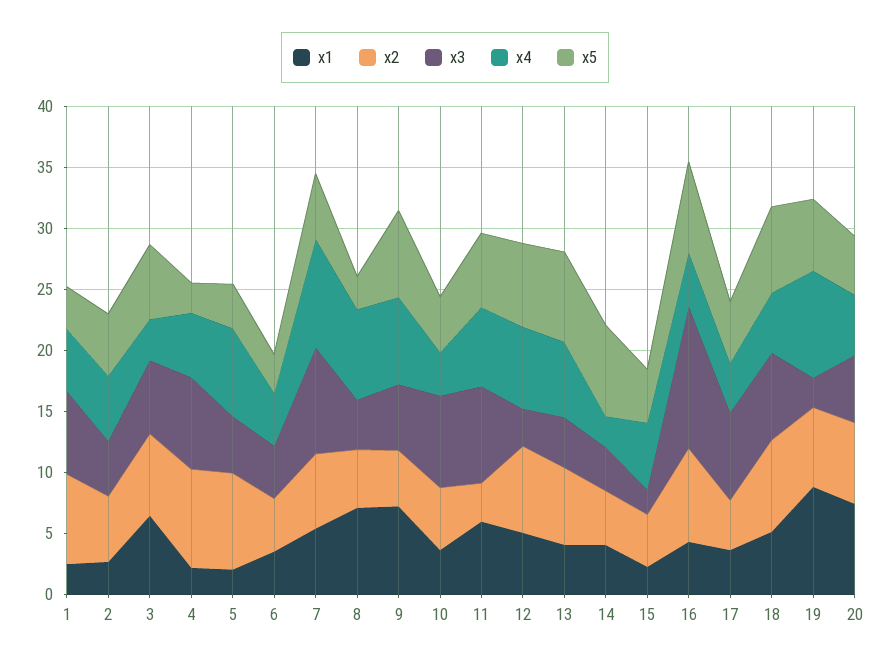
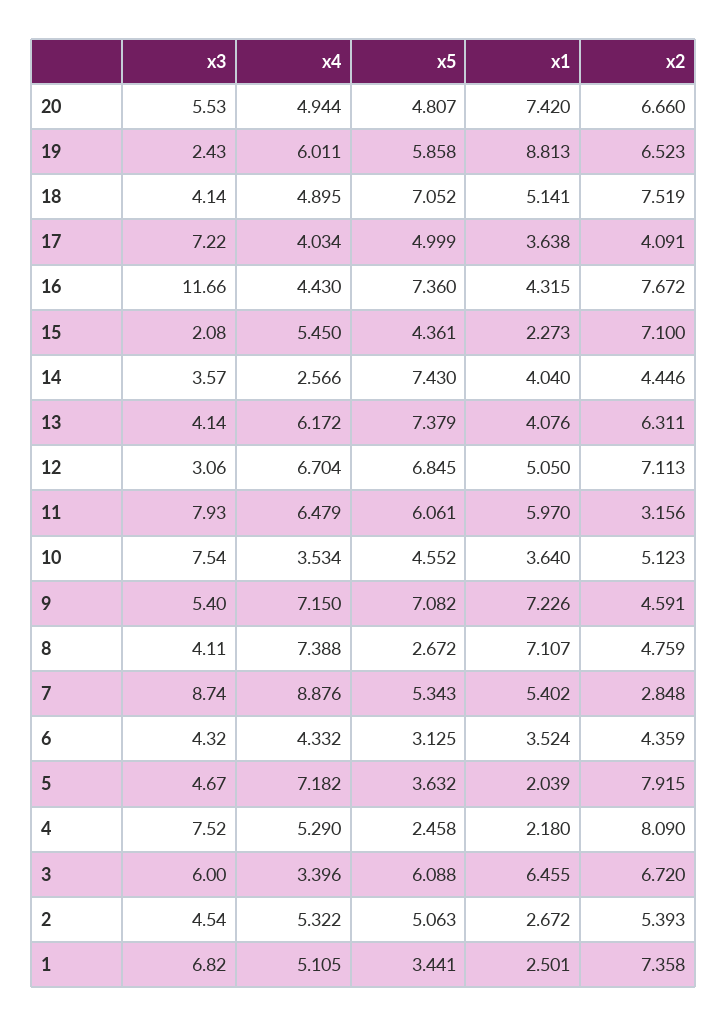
  {
    "x1": {
      "1": 2.501,
      "2": 2.672,
      "3": 6.455,
      "4": 2.18,
      "5": 2.039,
      "6": 3.524,
      "7": 5.402,
      "8": 7.107,
      "9": 7.226,
      "10": 3.64,
      "11": 5.97,
      "12": 5.05,
      "13": 4.076,
      "14": 4.04,
      "15": 2.273,
      "16": 4.315,
      "17": 3.638,
      "18": 5.141,
      "19": 8.813,
      "20": 7.42
    },
    "x2": {
      "1": 7.358,
      "2": 5.393,
      "3": 6.72,
      "4": 8.09,
      "5": 7.915,
      "6": 4.359,
-     "7": 6,
+     "7": 2.848,
      "8": 4.759,
      "9": 4.591,
      "10": 5.123,
      "11": 3.156,
      "12": 7.113,
      "13": 6.311,
      "14": 4.446,
-     "15": 4,
+     "15": 7.1,
      "16": 7.672,
      "17": 4.091,
      "18": 7.519,
      "19": 6.523,
      "20": 6.66
    },
    "x3": {
      "1": 6.82,
      "2": 4.54,
      "3": 6,
      "4": 7.52,
      "5": 4.67,
      "6": 4.32,
      "7": 8.74,
      "8": 4.11,
      "9": 5.4,
      "10": 7.54,
      "11": 7.93,
      "12": 3.06,
      "13": 4.14,
      "14": 3.57,
      "15": 2.08,
      "16": 11.66,
      "17": 7.22,
-     "18": 7,
+     "18": 4.14,
      "19": 2.43,
      "20": 5.53
    },
    "x4": {
      "1": 5.105,
      "2": 5.322,
      "3": 3.396,
      "4": 5.29,
      "5": 7.182,
      "6": 4.332,
      "7": 8.876,
      "8": 7.388,
      "9": 7.15,
      "10": 3.534,
      "11": 6.479,
      "12": 6.704,
      "13": 6.172,
      "14": 2.566,
      "15": 5.45,
      "16": 4.43,
      "17": 4.034,
      "18": 4.895,
-     "19": 9,
+     "19": 6.011,
      "20": 4.944
    },
    "x5": {
      "1": 3.441,
      "2": 5.063,
      "3": 6.088,
      "4": 2.458,
      "5": 3.632,
      "6": 3.125,
      "7": 5.343,
      "8": 2.672,
      "9": 7.082,
      "10": 4.552,
      "11": 6.061,
      "12": 6.845,
      "13": 7.379,
      "14": 7.43,
      "15": 4.361,
      "16": 7.36,
      "17": 4.999,
      "18": 7.052,
      "19": 5.858,
      "20": 4.807
    }
  }

